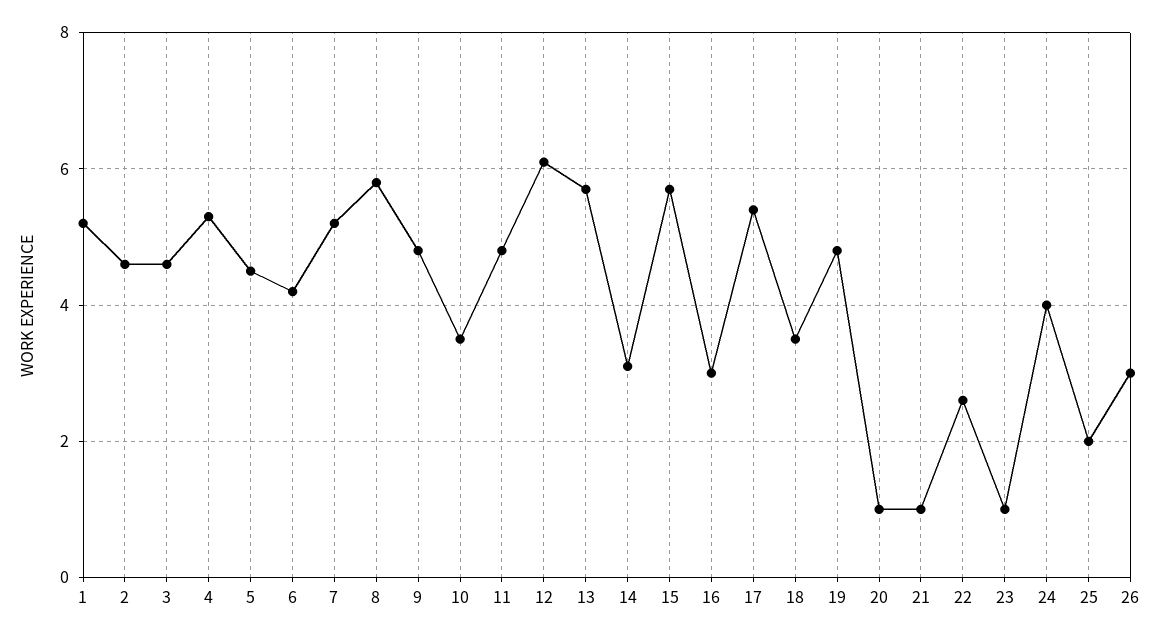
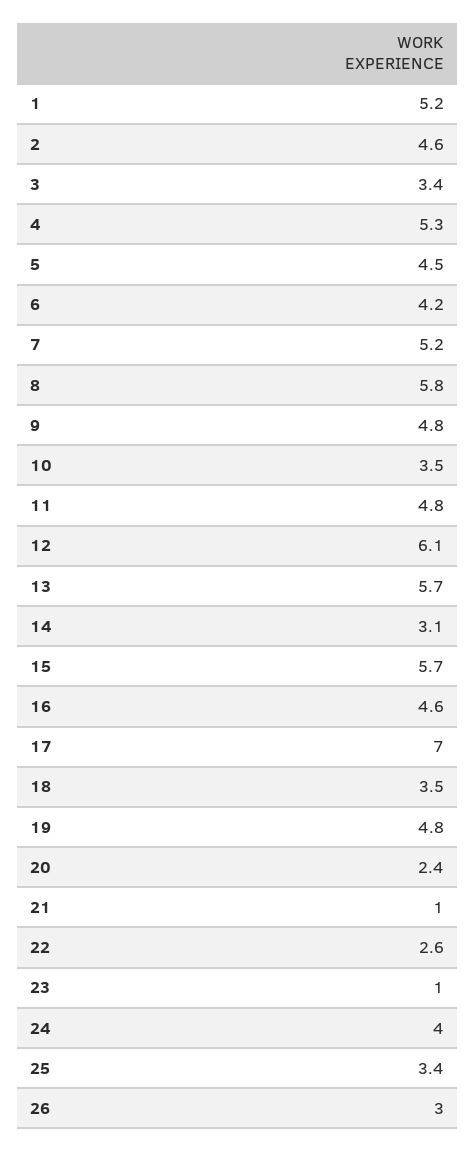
  {
    "1": 5.2,
    "2": 4.6,
-   "3": 4.5,
+   "3": 3.4,
    "4": 5.3,
    "5": 4.5,
    "6": 4.2,
    "7": 5.2,
    "8": 5.8,
    "9": 4.8,
    "10": 3.5,
    "11": 4.8,
    "12": 6.1,
    "13": 5.7,
    "14": 3.1,
    "15": 5.7,
-   "16": 3,
+   "16": 4.6,
-   "17": 5.5,
+   "17": 7,
    "18": 3.5,
    "19": 4.8,
-   "20": 1,
+   "20": 2.4,
    "21": 1,
    "22": 2.6,
    "23": 1,
    "24": 4,
-   "25": 2,
+   "25": 3.4,
    "26": 3
  }

